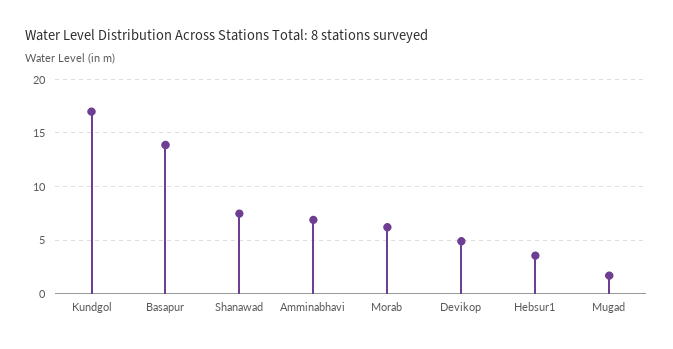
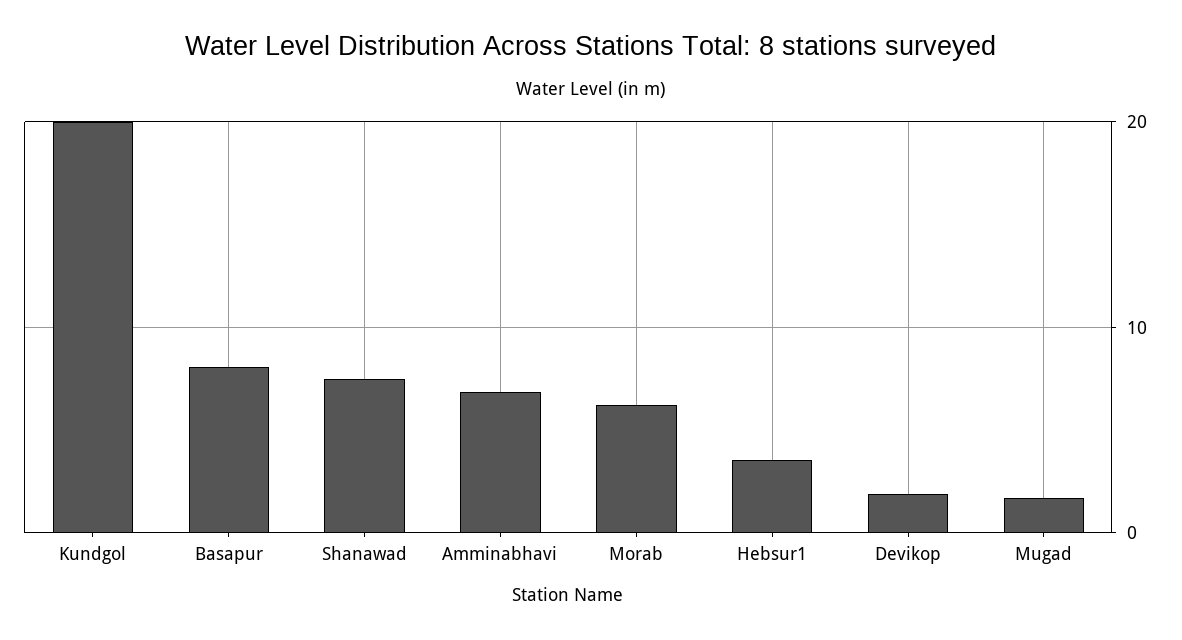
  {
-   "Kundgol": 17,
+   "Kundgol": 20,
-   "Basapur": 14,
+   "Basapur": 8,
    "Shanawad": 7,
    "Amminabhavi": 7,
    "Morab": 6,
-   "Devikop": 5,
+   "Devikop": 2,
    "Hebsur1": 4,
    "Mugad": 2
  }

